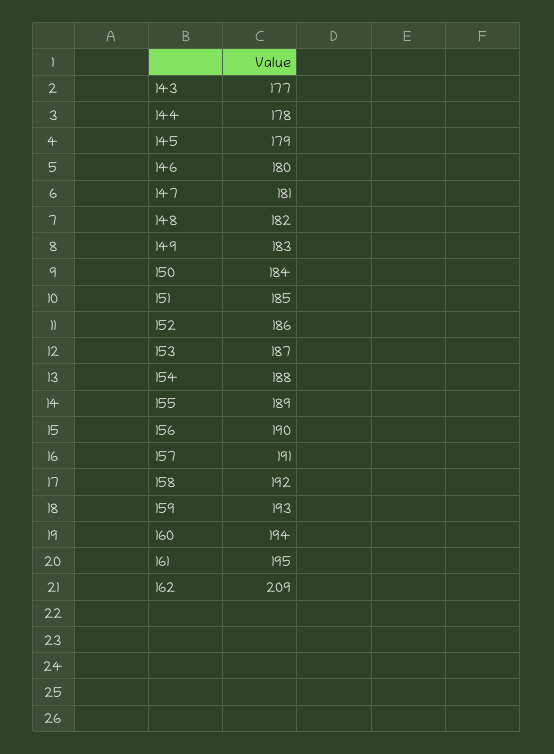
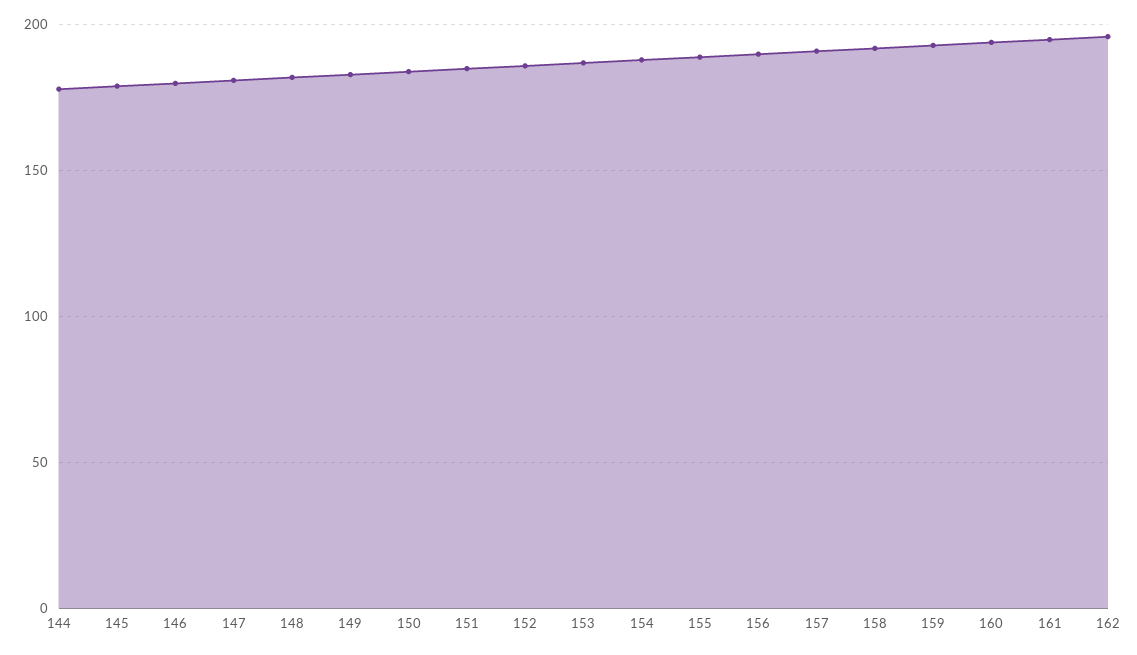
  {
-   "143": 177,
    "144": 178,
    "145": 179,
    "146": 180,
    "147": 181,
    "148": 182,
    "149": 183,
    "150": 184,
    "151": 185,
    "152": 186,
    "153": 187,
    "154": 188,
    "155": 189,
    "156": 190,
    "157": 191,
    "158": 192,
    "159": 193,
    "160": 194,
    "161": 195,
-   "162": 209
+   "162": 195
  }

